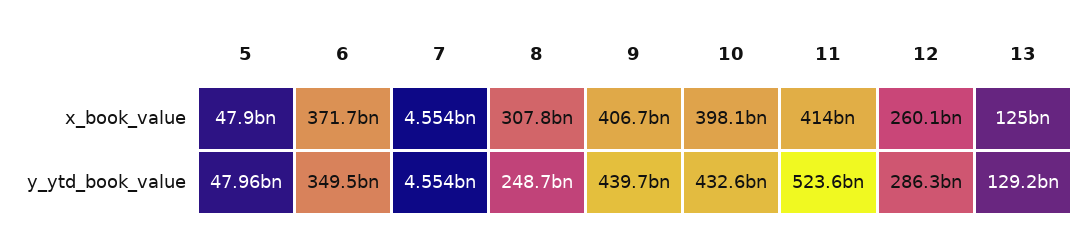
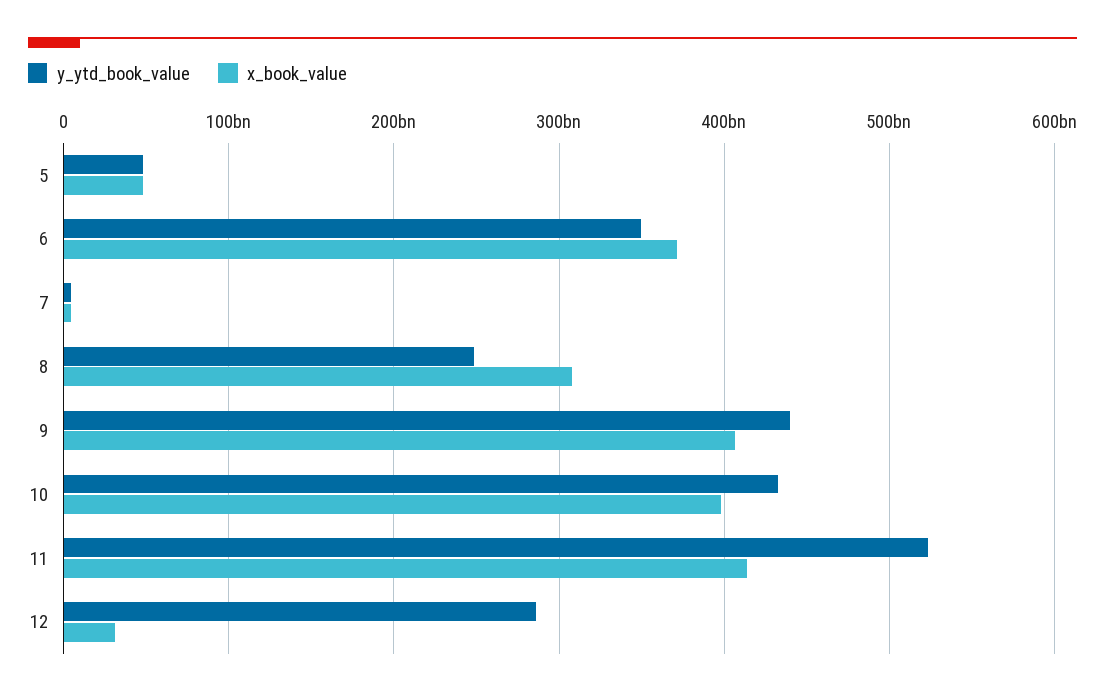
  {
    "x_book_value": {
      "5": 47900000000,
      "6": 371700000000,
      "7": 4554000000,
      "8": 307800000000,
      "9": 406700000000,
      "10": 398100000000,
      "11": 414000000000,
-     "12": 260100000000,
+     "12": 30000000000
-     "13": 125000000000
    },
    "y_ytd_book_value": {
      "5": 47960000000,
      "6": 349500000000,
      "7": 4554000000,
      "8": 248700000000,
      "9": 439700000000,
      "10": 432600000000,
      "11": 523600000000,
-     "12": 286300000000,
+     "12": 286300000000
-     "13": 129200000000
    }
  }

